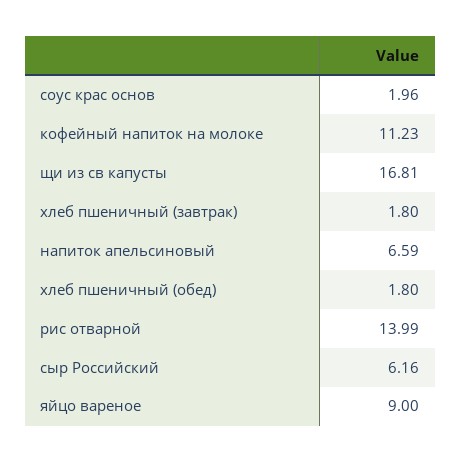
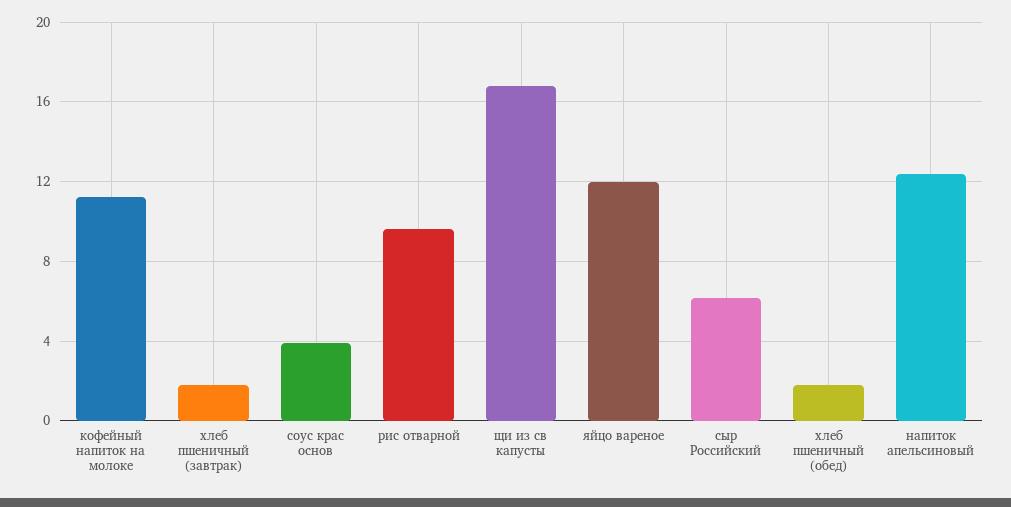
  {
-   "соус крас основ": 1.96,
+   "соус крас основ": 4,
    "кофейный напиток на молоке": 11.23,
    "щи из св капусты": 16.81,
    "хлеб пшеничный (завтрак)": 1.8,
-   "напиток апельсиновый": 6.59,
+   "напиток апельсиновый": 12.5,
    "хлеб пшеничный (обед)": 1.8,
-   "рис отварной": 13.99,
+   "рис отварной": 9.5,
    "сыр Российский": 6.16,
-   "яйцо вареное": 9
+   "яйцо вареное": 12
  }

